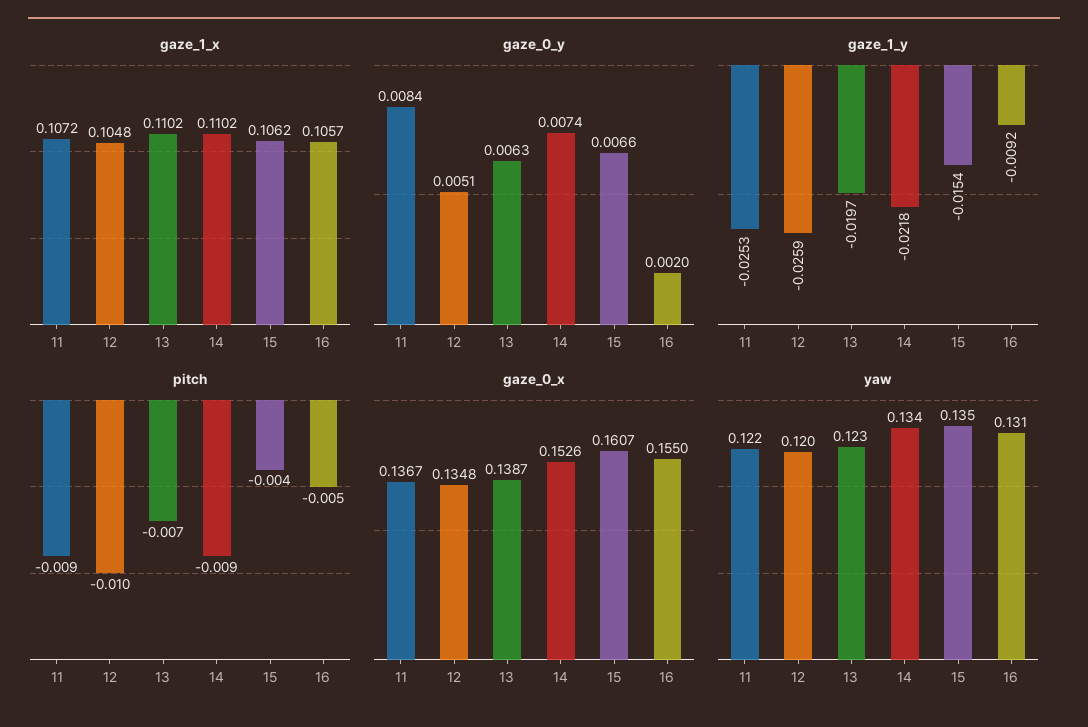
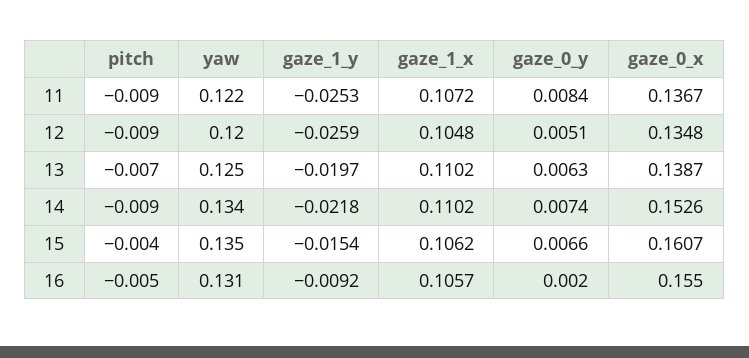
  {
    "gaze_1_x": {
      "11": 0.1072,
      "12": 0.1048,
      "13": 0.1102,
      "14": 0.1102,
      "15": 0.1062,
      "16": 0.1057
    },
    "gaze_0_y": {
      "11": 0.0084,
      "12": 0.0051,
      "13": 0.0063,
      "14": 0.0074,
      "15": 0.0066,
      "16": 0.002
    },
    "gaze_1_y": {
      "11": -0.0253,
      "12": -0.0259,
      "13": -0.0197,
      "14": -0.0218,
      "15": -0.0154,
      "16": -0.0092
    },
    "pitch": {
      "11": -0.009,
-     "12": -0.01,
+     "12": -0.009,
      "13": -0.007,
      "14": -0.009,
      "15": -0.004,
      "16": -0.005
    },
    "gaze_0_x": {
      "11": 0.1367,
      "12": 0.1348,
      "13": 0.1387,
      "14": 0.1526,
      "15": 0.1607,
      "16": 0.155
    },
    "yaw": {
      "11": 0.122,
      "12": 0.12,
-     "13": 0.123,
+     "13": 0.125,
      "14": 0.134,
      "15": 0.135,
      "16": 0.131
    }
  }

